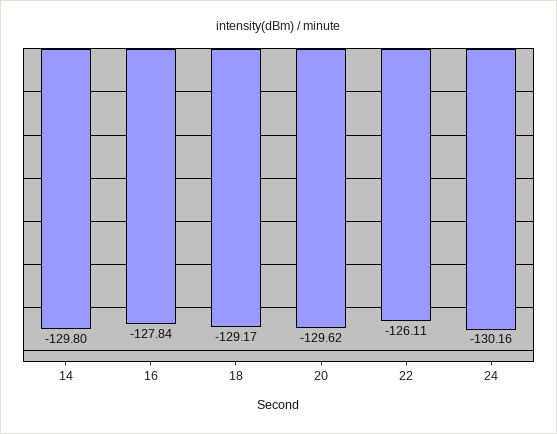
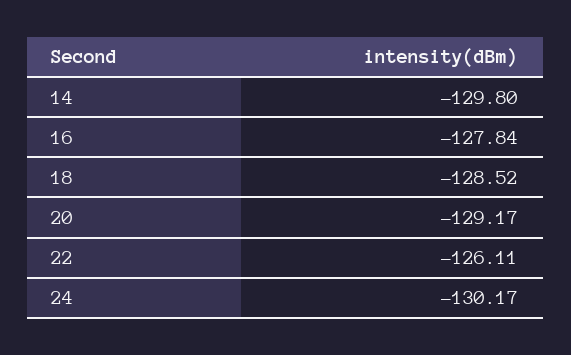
  {
    "14": -129.8,
    "16": -127.84,
-   "18": -129.17,
+   "18": -128.52,
-   "20": -129.62,
+   "20": -129.17,
    "22": -126.11,
-   "24": -130.16
+   "24": -130.17
  }

